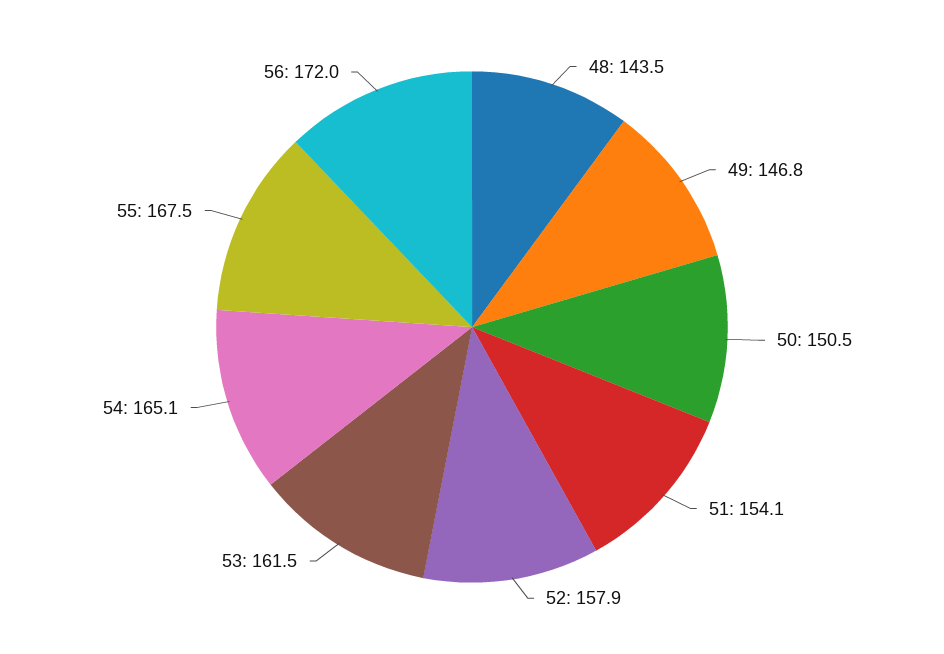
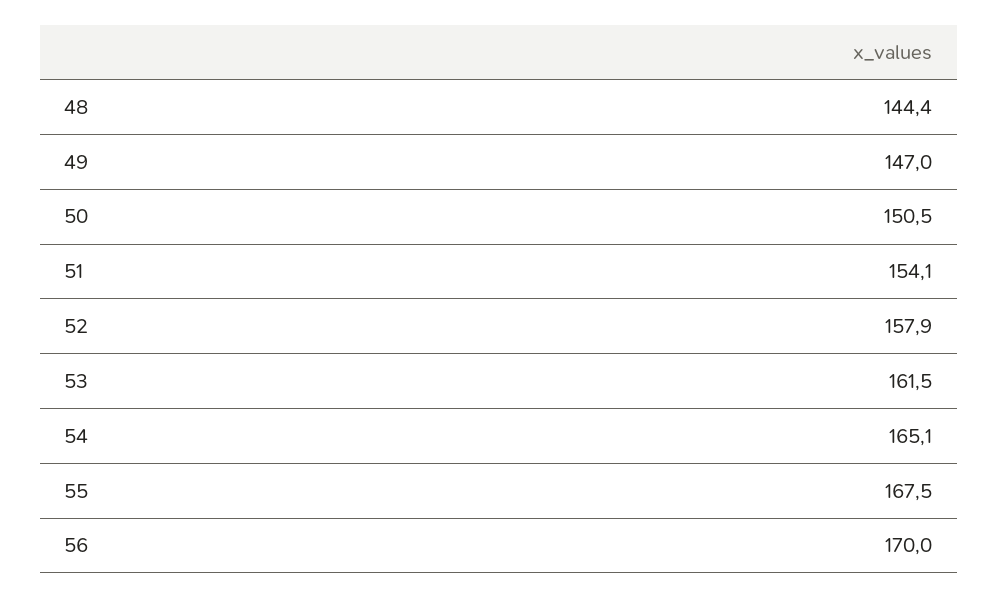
  {
-   "48": 143.5,
+   "48": 144.4,
-   "49": 146.8,
+   "49": 147,
    "50": 150.5,
    "51": 154.1,
    "52": 157.9,
    "53": 161.5,
    "54": 165.1,
    "55": 167.5,
-   "56": 172
+   "56": 170
  }

